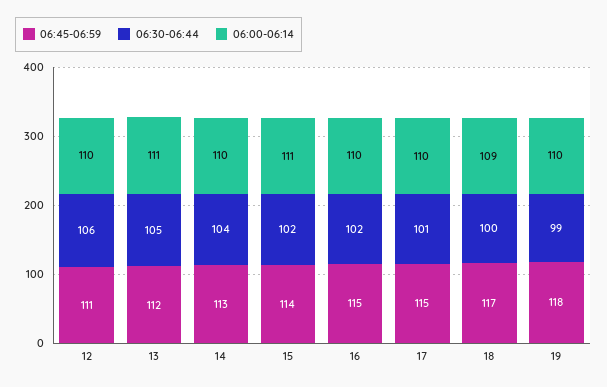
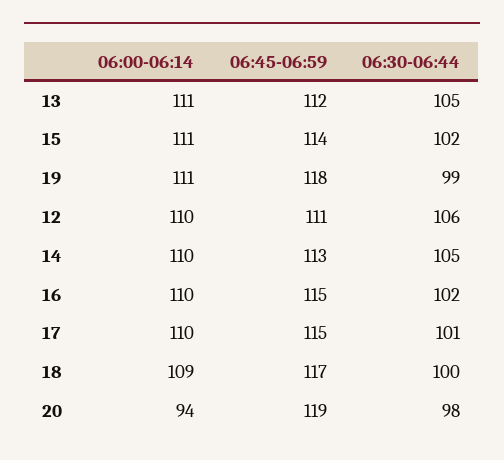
  {
    "06:45-06:59": {
      "12": 111,
      "13": 112,
      "14": 113,
      "15": 114,
      "16": 115,
      "17": 115,
      "18": 117,
-     "19": 118
+     "19": 118,
+     "20": 119
    },
    "06:30-06:44": {
      "12": 106,
      "13": 105,
-     "14": 104,
+     "14": 105,
      "15": 102,
      "16": 102,
      "17": 101,
      "18": 100,
-     "19": 99
+     "19": 99,
+     "20": 98
    },
    "06:00-06:14": {
      "12": 110,
      "13": 111,
      "14": 110,
      "15": 111,
      "16": 110,
      "17": 110,
      "18": 109,
-     "19": 110
+     "19": 111,
+     "20": 94
    }
  }

